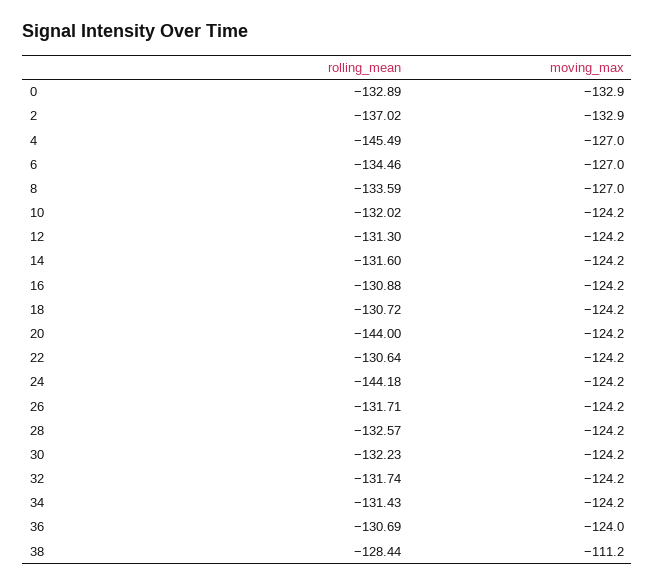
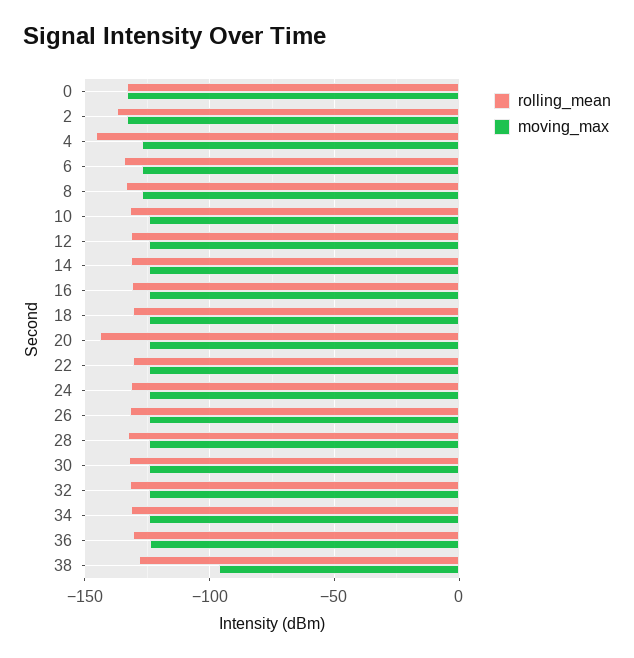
  {
    "rolling_mean": {
      "0": -132.89,
      "2": -137.02,
      "4": -145.49,
      "6": -134.46,
      "8": -133.59,
      "10": -132.02,
      "12": -131.3,
      "14": -131.6,
      "16": -130.88,
      "18": -130.72,
      "20": -144,
      "22": -130.64,
-     "24": -144.18,
+     "24": -130,
      "26": -131.71,
      "28": -132.57,
      "30": -132.23,
      "32": -131.74,
      "34": -131.43,
      "36": -130.69,
      "38": -128.44
    },
    "moving_max": {
      "0": -132.9,
      "2": -132.9,
      "4": -127,
      "6": -127,
      "8": -127,
      "10": -124.2,
      "12": -124.2,
      "14": -124.2,
      "16": -124.2,
      "18": -124.2,
      "20": -124.2,
      "22": -124.2,
      "24": -124.2,
      "26": -124.2,
      "28": -124.2,
      "30": -124.2,
      "32": -124.2,
      "34": -124.2,
      "36": -124,
-     "38": -111.2
+     "38": -95
    }
  }

